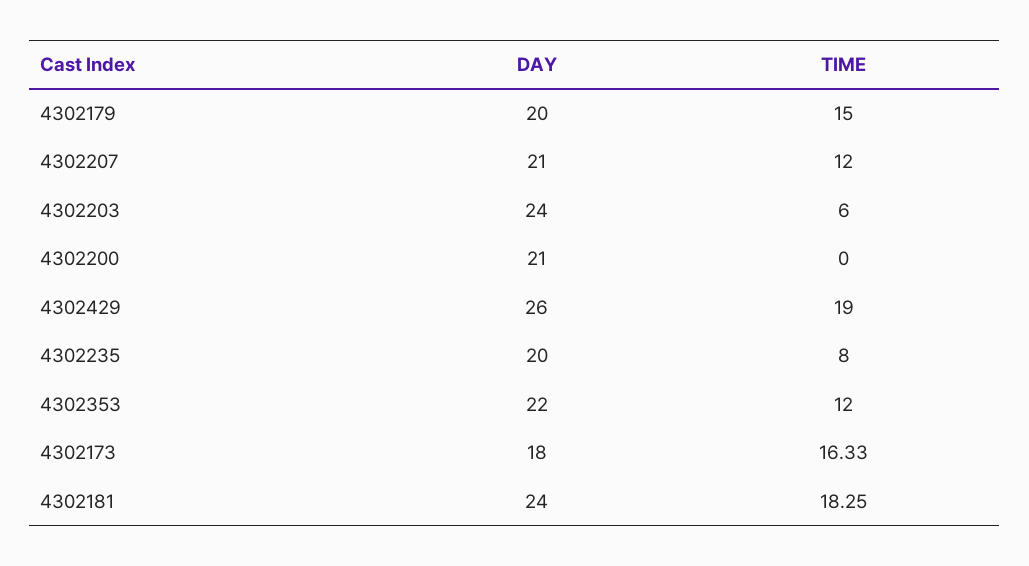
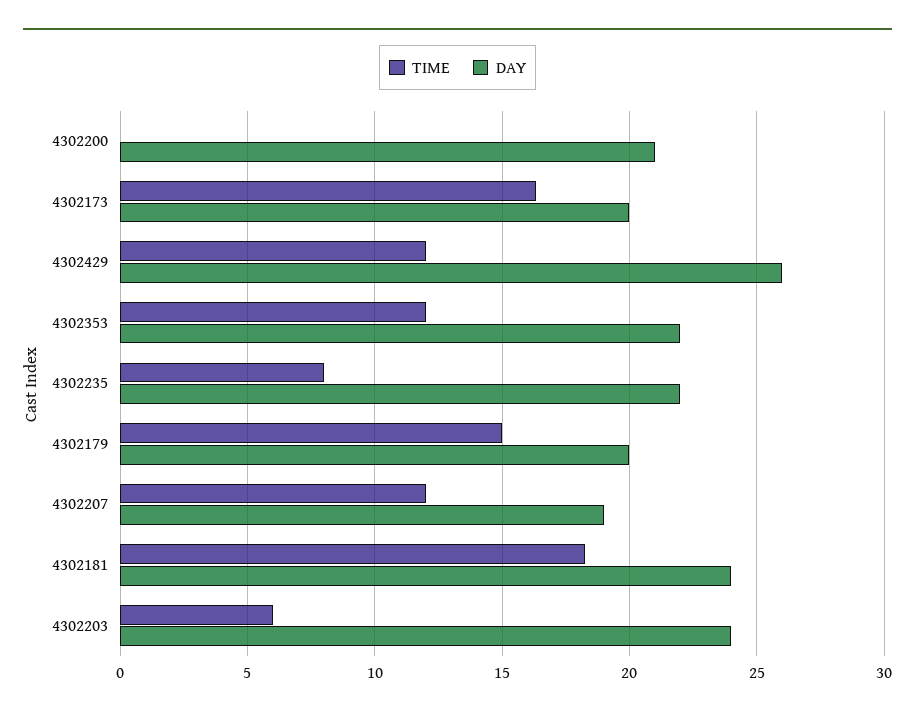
  {
    "DAY": {
      "4302179": 20,
-     "4302207": 21,
+     "4302207": 19,
      "4302203": 24,
      "4302200": 21,
      "4302429": 26,
-     "4302235": 20,
+     "4302235": 22,
      "4302353": 22,
-     "4302173": 18,
+     "4302173": 20,
      "4302181": 24
    },
    "TIME": {
      "4302179": 15,
      "4302207": 12,
      "4302203": 6,
      "4302200": 0,
-     "4302429": 19,
+     "4302429": 12,
      "4302235": 8,
      "4302353": 12,
      "4302173": 16.33,
      "4302181": 18.25
    }
  }

